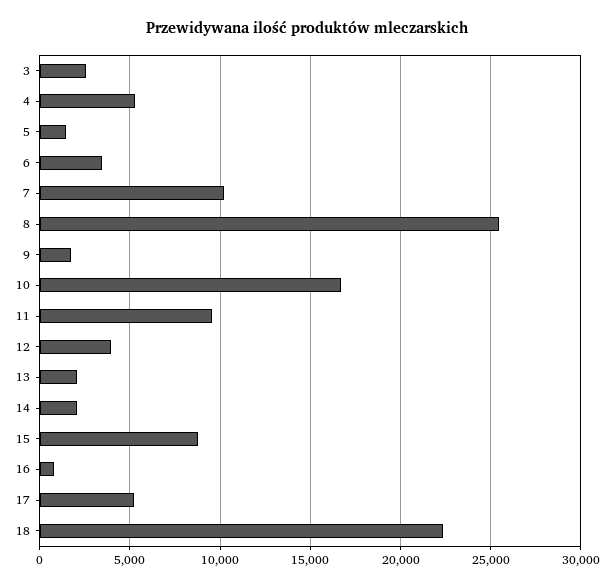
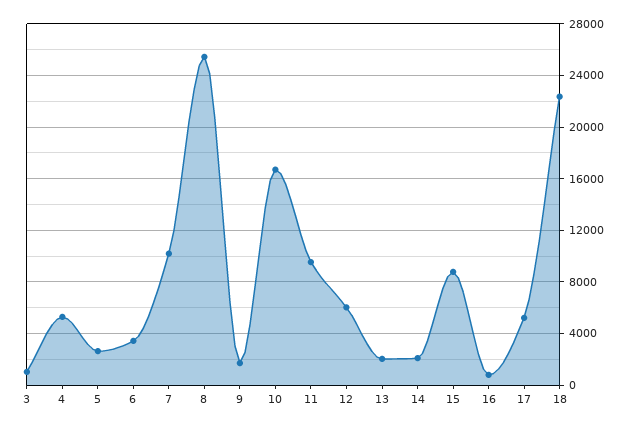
  {
-   "3": 2500,
+   "3": 1000,
    "4": 5500,
-   "5": 1500,
+   "5": 2500,
    "6": 3500,
    "7": 10000,
    "8": 25500,
    "9": 1500,
    "10": 16500,
    "11": 9500,
-   "12": 4000,
+   "12": 6000,
    "13": 2000,
    "14": 2000,
    "15": 9000,
    "16": 1000,
    "17": 5000,
    "18": 22500
  }

